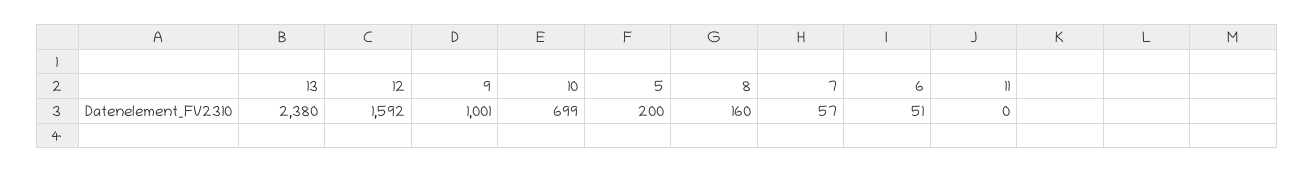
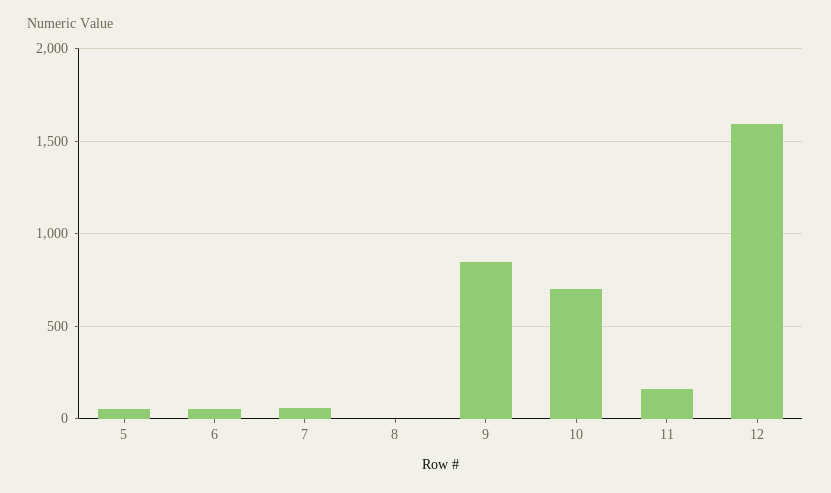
  {
-   "13": 2380,
    "12": 1592,
-   "9": 1001,
+   "9": 850,
    "10": 699,
-   "5": 200,
+   "5": 50,
-   "8": 160,
+   "8": 0,
    "7": 57,
    "6": 51,
-   "11": 0
+   "11": 150
  }

